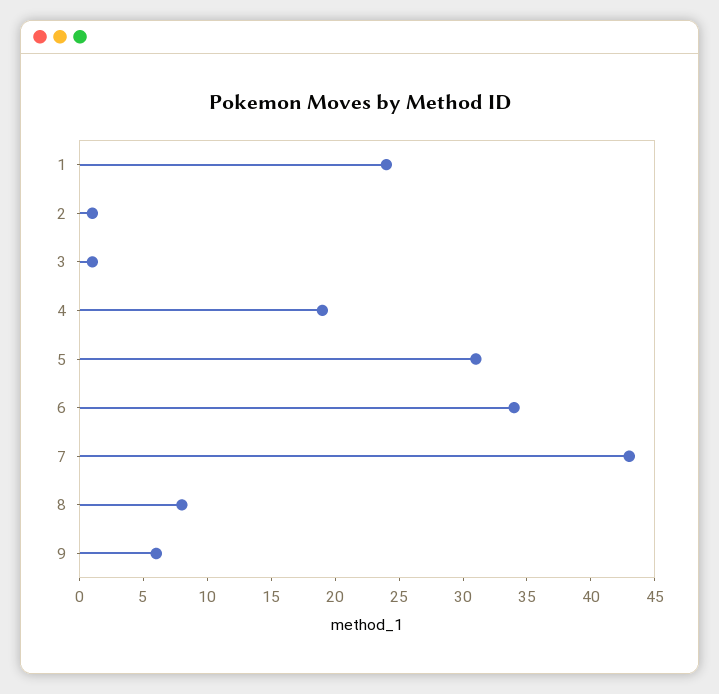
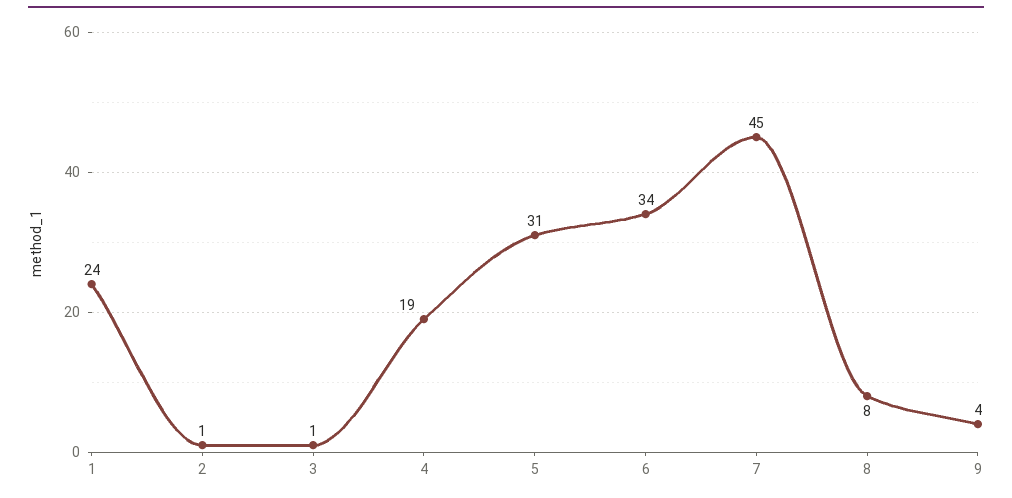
  {
    "1": 24,
    "2": 1,
    "3": 1,
    "4": 19,
    "5": 31,
    "6": 34,
-   "7": 43,
+   "7": 45,
    "8": 8,
-   "9": 6
+   "9": 4
  }

